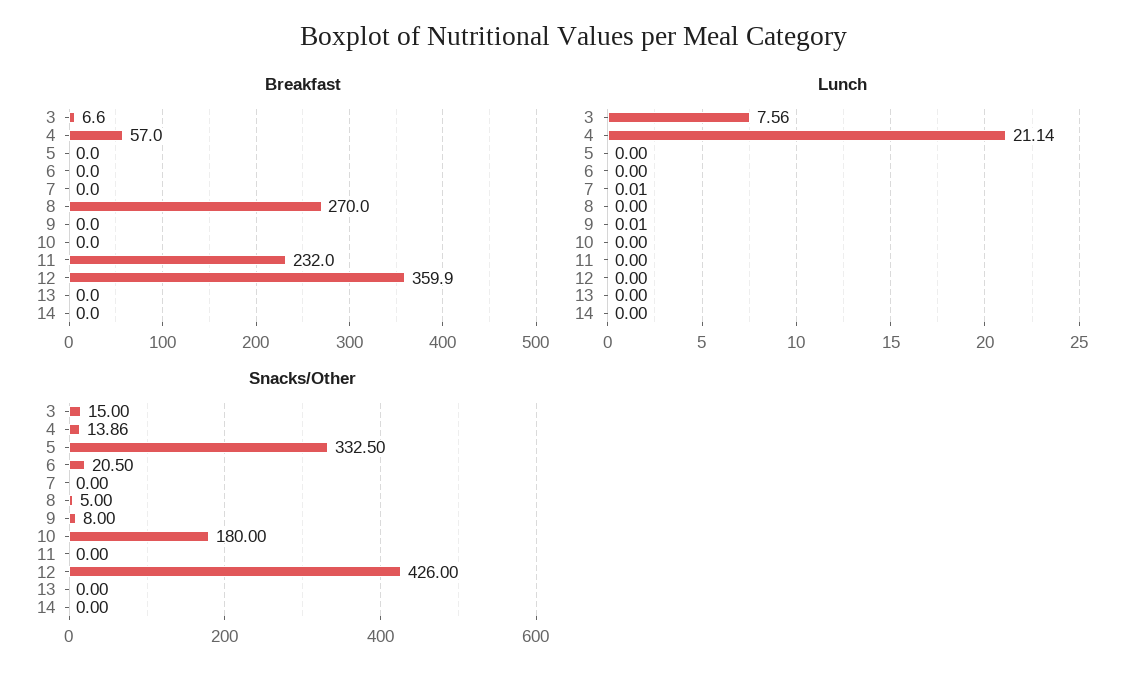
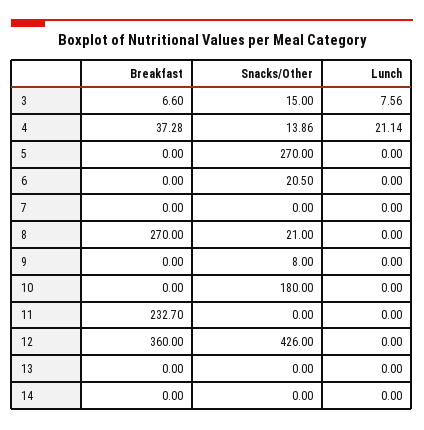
  {
    "Breakfast": {
      "3": 6.6,
-     "4": 57,
+     "4": 37.28,
      "5": 0,
      "6": 0,
      "7": 0,
      "8": 270,
      "9": 0,
      "10": 0,
-     "11": 232,
+     "11": 232.7,
-     "12": 359.9,
+     "12": 360,
      "13": 0,
      "14": 0
    },
    "Lunch": {
      "3": 7.56,
      "4": 21.14,
      "5": 0,
      "6": 0,
-     "7": 0.01,
+     "7": 0,
      "8": 0,
-     "9": 0.01,
+     "9": 0,
      "10": 0,
      "11": 0,
      "12": 0,
      "13": 0,
      "14": 0
    },
    "Snacks/Other": {
      "3": 15,
      "4": 13.86,
-     "5": 332.5,
+     "5": 270,
      "6": 20.5,
      "7": 0,
-     "8": 5,
+     "8": 21,
      "9": 8,
      "10": 180,
      "11": 0,
      "12": 426,
      "13": 0,
      "14": 0
    }
  }

